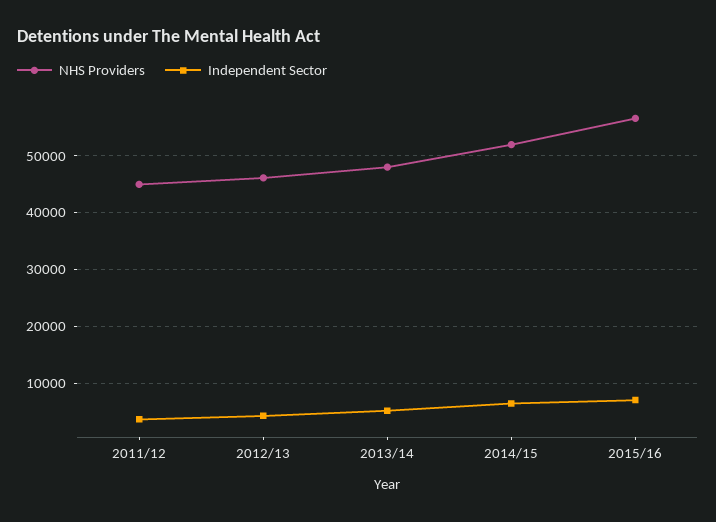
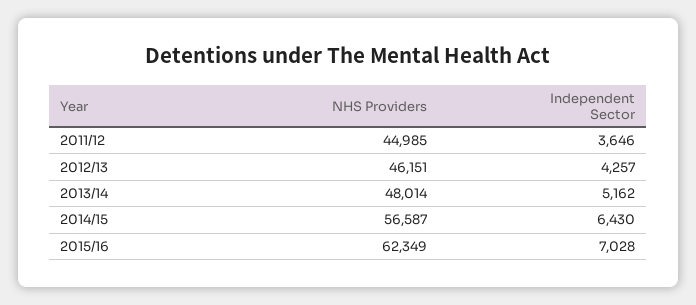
  {
    "NHS Providers": {
      "2011/12": 44985,
      "2012/13": 46151,
      "2013/14": 48014,
-     "2014/15": 52000,
+     "2014/15": 56587,
-     "2015/16": 56000
+     "2015/16": 62349
    },
    "Independent Sector": {
      "2011/12": 3646,
      "2012/13": 4257,
      "2013/14": 5162,
      "2014/15": 6430,
      "2015/16": 7028
    }
  }

